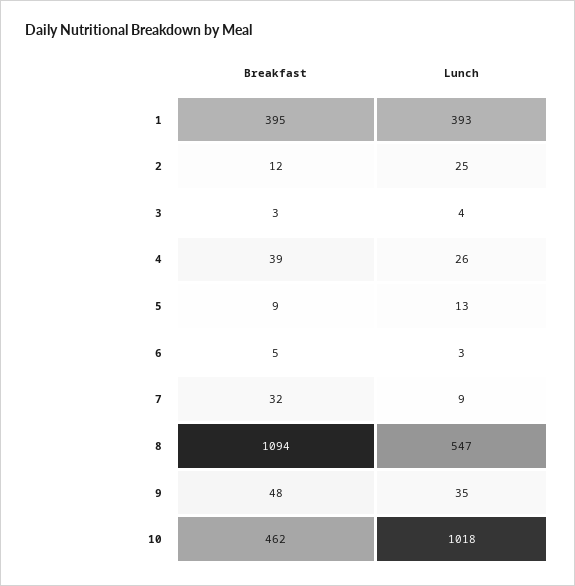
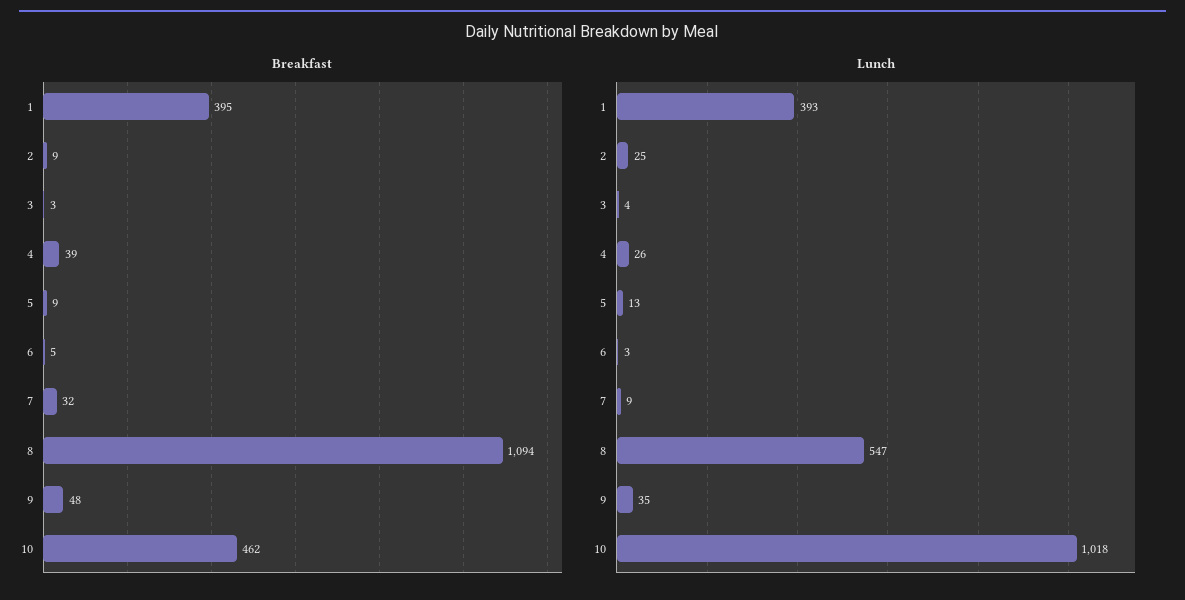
  {
    "Breakfast": {
      "1": 395,
-     "2": 12,
+     "2": 9,
      "3": 3,
      "4": 39,
      "5": 9,
      "6": 5,
      "7": 32,
      "8": 1094,
      "9": 48,
      "10": 462
    },
    "Lunch": {
      "1": 393,
      "2": 25,
      "3": 4,
      "4": 26,
      "5": 13,
      "6": 3,
      "7": 9,
      "8": 547,
      "9": 35,
      "10": 1018
    }
  }

